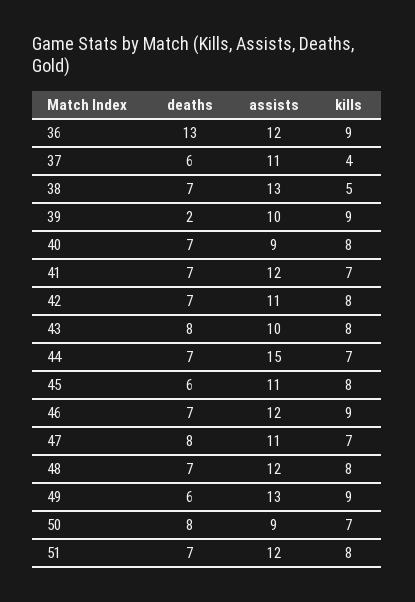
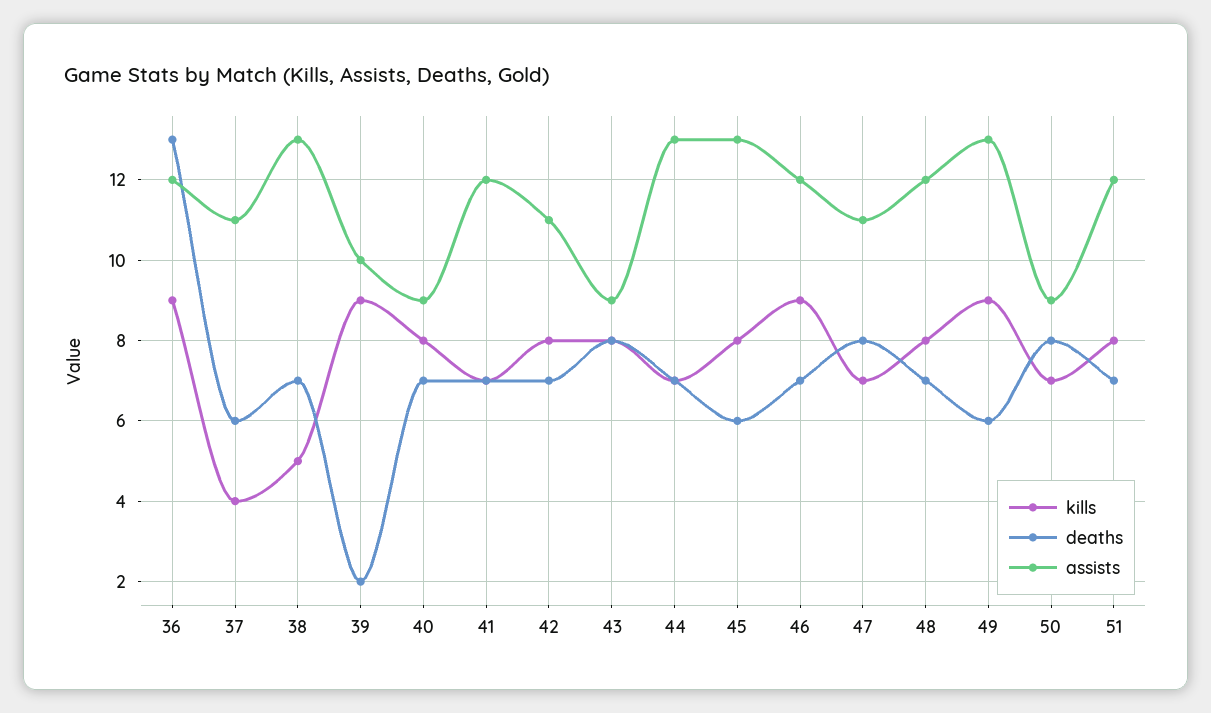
  {
    "deaths": {
      "36": 13,
      "37": 6,
      "38": 7,
      "39": 2,
      "40": 7,
      "41": 7,
      "42": 7,
      "43": 8,
      "44": 7,
      "45": 6,
      "46": 7,
      "47": 8,
      "48": 7,
      "49": 6,
      "50": 8,
      "51": 7
    },
    "assists": {
      "36": 12,
      "37": 11,
      "38": 13,
      "39": 10,
      "40": 9,
      "41": 12,
      "42": 11,
-     "43": 10,
+     "43": 9,
-     "44": 15,
+     "44": 13,
-     "45": 11,
+     "45": 13,
      "46": 12,
      "47": 11,
      "48": 12,
      "49": 13,
      "50": 9,
      "51": 12
    },
    "kills": {
      "36": 9,
      "37": 4,
      "38": 5,
      "39": 9,
      "40": 8,
      "41": 7,
      "42": 8,
      "43": 8,
      "44": 7,
      "45": 8,
      "46": 9,
      "47": 7,
      "48": 8,
      "49": 9,
      "50": 7,
      "51": 8
    }
  }

